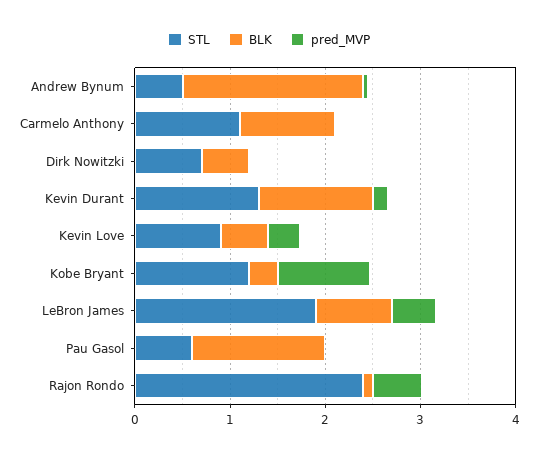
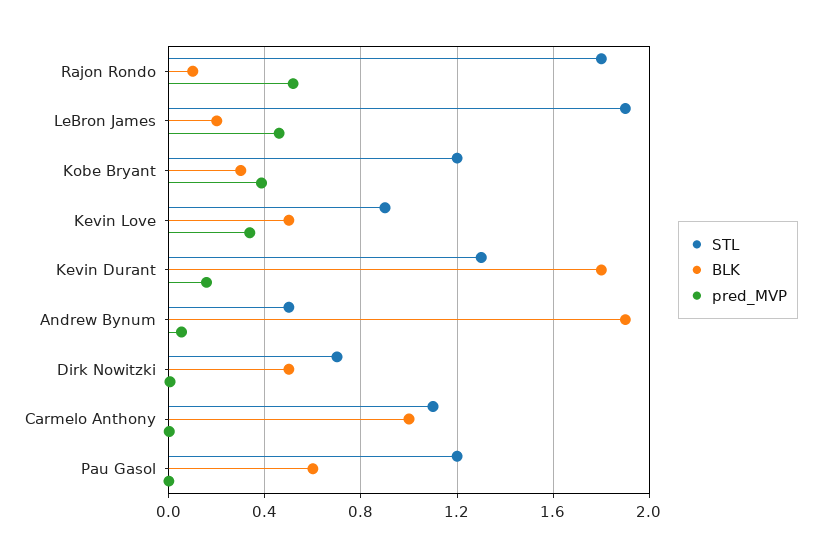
  {
    "STL": {
      "Andrew Bynum": 0.5,
      "Carmelo Anthony": 1.1,
      "Dirk Nowitzki": 0.7,
      "Kevin Durant": 1.3,
      "Kevin Love": 0.9,
      "Kobe Bryant": 1.2,
      "LeBron James": 1.9,
-     "Pau Gasol": 0.6,
+     "Pau Gasol": 1.2,
-     "Rajon Rondo": 2.4
+     "Rajon Rondo": 1.8
    },
    "BLK": {
      "Andrew Bynum": 1.9,
      "Carmelo Anthony": 1,
      "Dirk Nowitzki": 0.5,
-     "Kevin Durant": 1.2,
+     "Kevin Durant": 1.8,
      "Kevin Love": 0.5,
      "Kobe Bryant": 0.3,
-     "LeBron James": 0.8,
+     "LeBron James": 0.2,
-     "Pau Gasol": 1.4,
+     "Pau Gasol": 0.6,
      "Rajon Rondo": 0.1
    },
    "pred_MVP": {
      "Andrew Bynum": 0.05,
      "Carmelo Anthony": 0,
      "Dirk Nowitzki": 0,
      "Kevin Durant": 0.15,
      "Kevin Love": 0.35,
-     "Kobe Bryant": 1,
+     "Kobe Bryant": 0.4,
      "LeBron James": 0.45,
      "Pau Gasol": 0,
      "Rajon Rondo": 0.5
    }
  }

